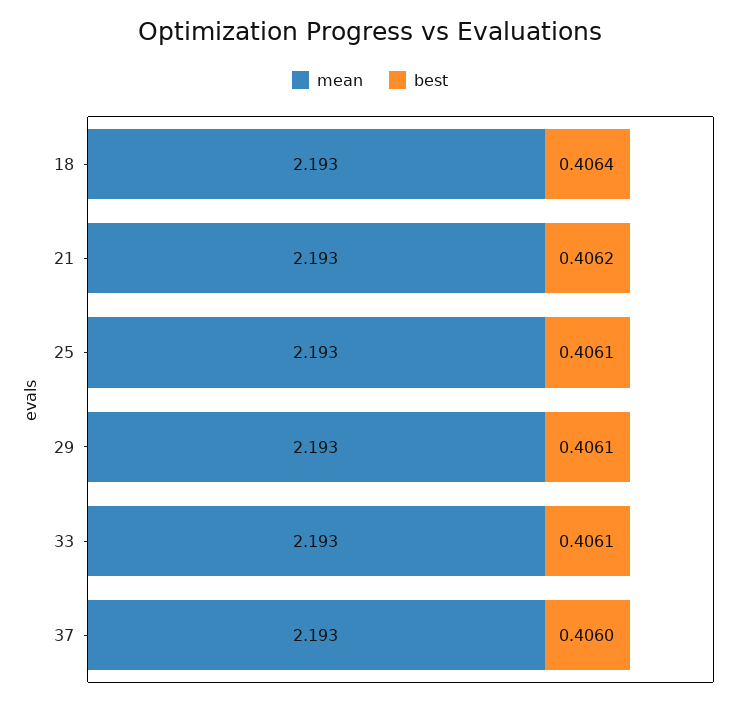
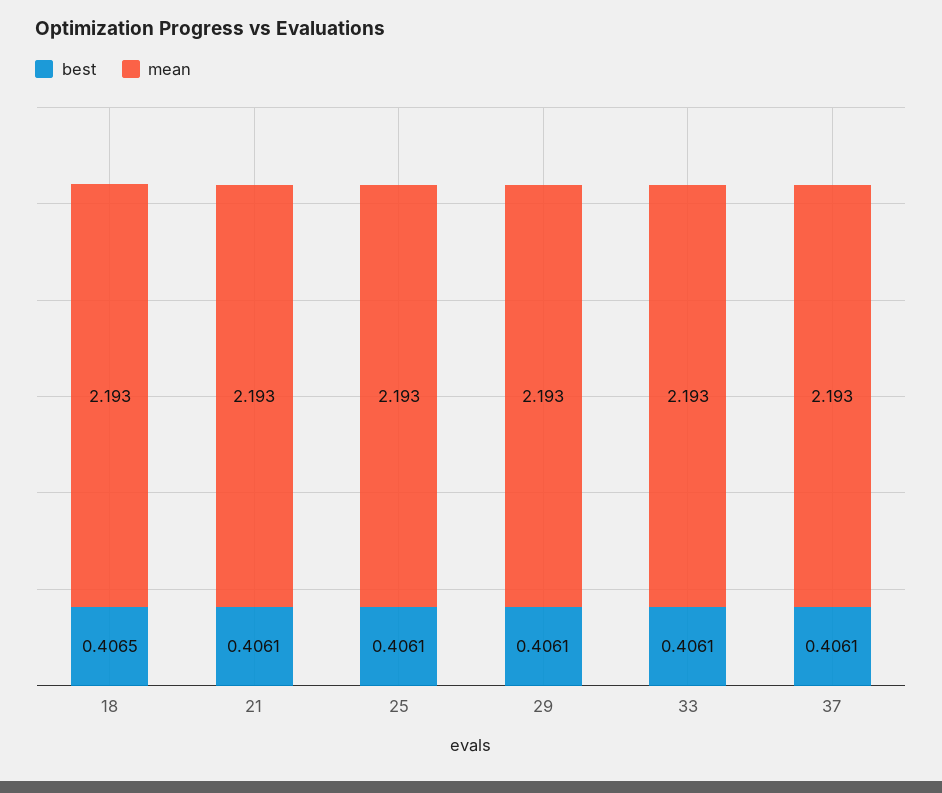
  {
    "mean": {
      "18": 2.193,
      "21": 2.193,
      "25": 2.193,
      "29": 2.193,
      "33": 2.193,
      "37": 2.193
    },
    "best": {
-     "18": 0.4064,
+     "18": 0.4065,
-     "21": 0.4062,
+     "21": 0.4061,
      "25": 0.4061,
      "29": 0.4061,
      "33": 0.4061,
-     "37": 0.406
+     "37": 0.4061
    }
  }

